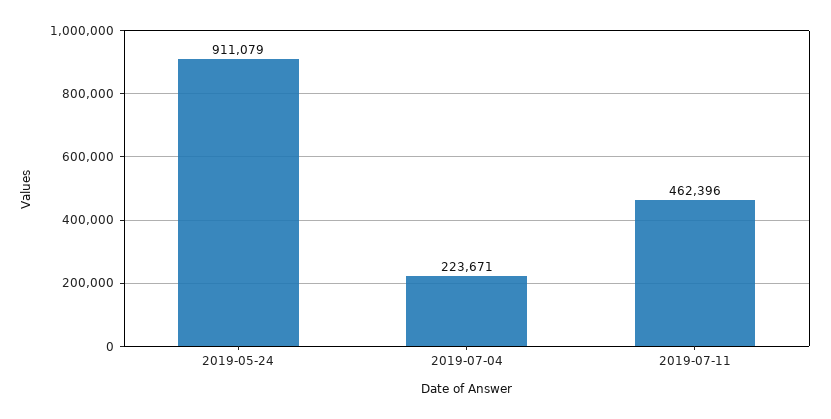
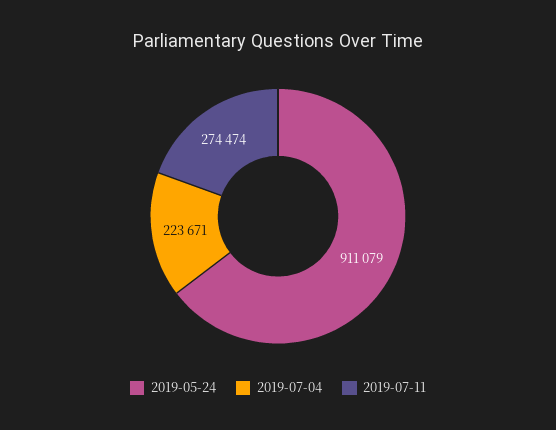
  {
    "2019-05-24": 911079,
    "2019-07-04": 223671,
-   "2019-07-11": 462396
+   "2019-07-11": 274474
  }

